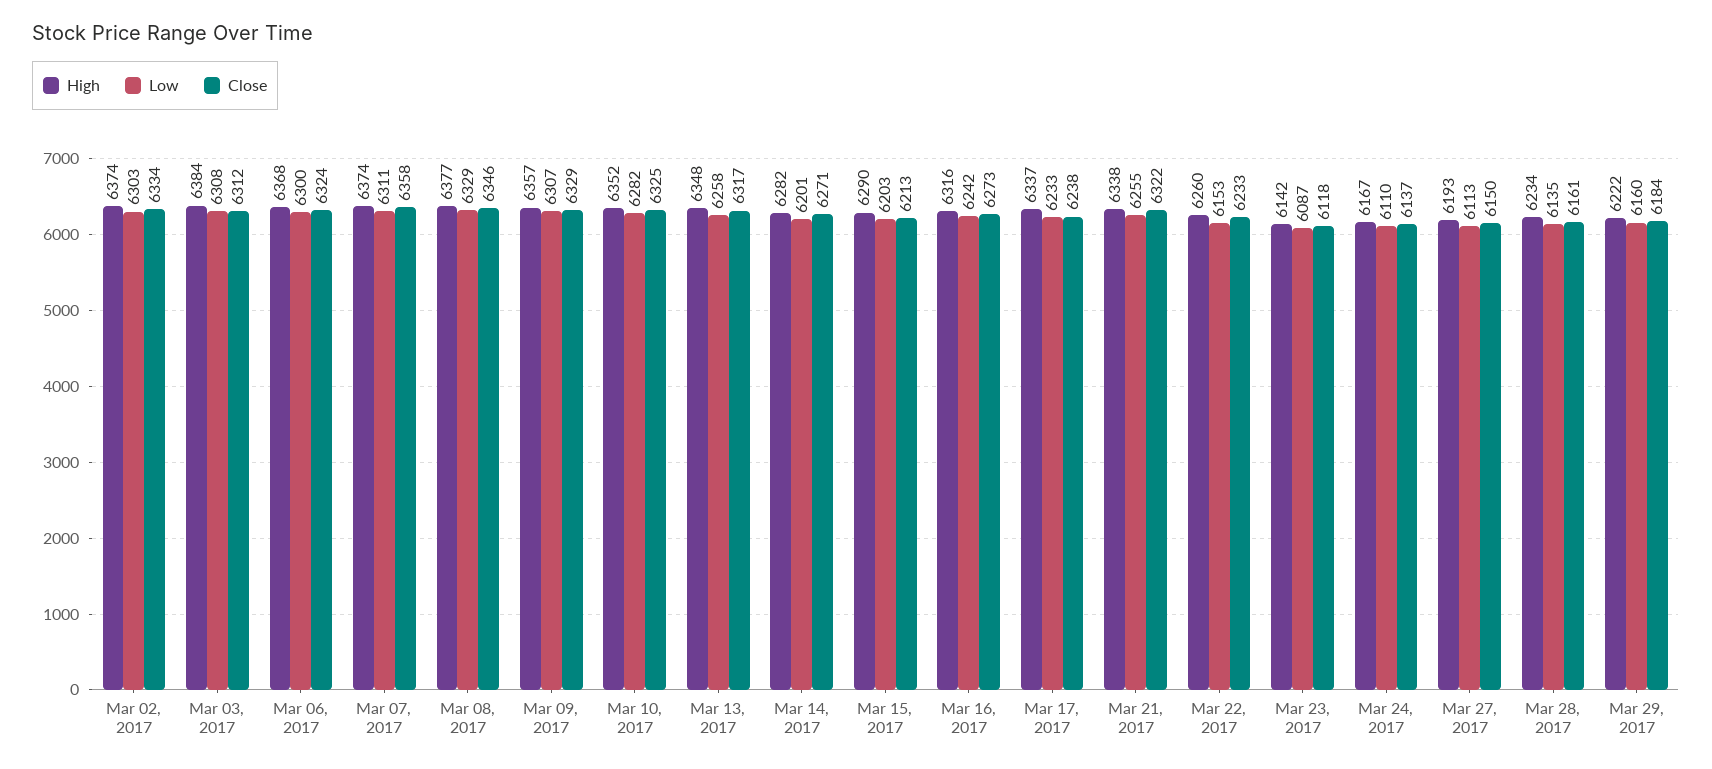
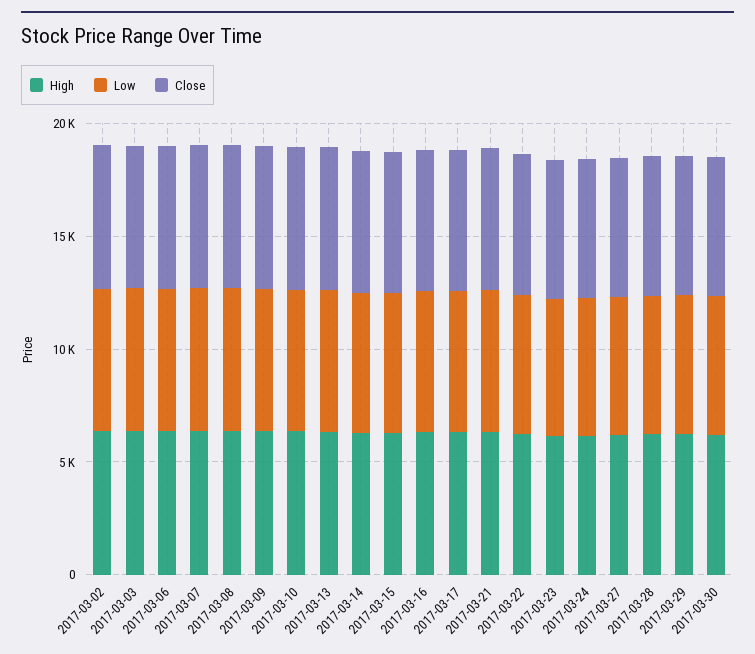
  {
    "High": {
      "Mar 02, 2017": 6374,
      "Mar 03, 2017": 6384,
      "Mar 06, 2017": 6368,
      "Mar 07, 2017": 6374,
      "Mar 08, 2017": 6377,
      "Mar 09, 2017": 6357,
      "Mar 10, 2017": 6352,
      "Mar 13, 2017": 6348,
      "Mar 14, 2017": 6282,
      "Mar 15, 2017": 6290,
      "Mar 16, 2017": 6316,
      "Mar 17, 2017": 6337,
      "Mar 21, 2017": 6338,
      "Mar 22, 2017": 6260,
      "Mar 23, 2017": 6142,
      "Mar 24, 2017": 6167,
      "Mar 27, 2017": 6193,
      "Mar 28, 2017": 6234,
-     "Mar 29, 2017": 6222
+     "Mar 29, 2017": 6222,
+     "2017-03-30": 6000
    },
    "Low": {
      "Mar 02, 2017": 6303,
      "Mar 03, 2017": 6308,
      "Mar 06, 2017": 6300,
      "Mar 07, 2017": 6311,
      "Mar 08, 2017": 6329,
      "Mar 09, 2017": 6307,
      "Mar 10, 2017": 6282,
      "Mar 13, 2017": 6258,
      "Mar 14, 2017": 6201,
      "Mar 15, 2017": 6203,
      "Mar 16, 2017": 6242,
      "Mar 17, 2017": 6233,
      "Mar 21, 2017": 6255,
      "Mar 22, 2017": 6153,
      "Mar 23, 2017": 6087,
      "Mar 24, 2017": 6110,
      "Mar 27, 2017": 6113,
      "Mar 28, 2017": 6135,
-     "Mar 29, 2017": 6160
+     "Mar 29, 2017": 6160,
+     "2017-03-30": 6000
    },
    "Close": {
      "Mar 02, 2017": 6334,
      "Mar 03, 2017": 6312,
      "Mar 06, 2017": 6324,
      "Mar 07, 2017": 6358,
      "Mar 08, 2017": 6346,
      "Mar 09, 2017": 6329,
      "Mar 10, 2017": 6325,
      "Mar 13, 2017": 6317,
      "Mar 14, 2017": 6271,
      "Mar 15, 2017": 6213,
      "Mar 16, 2017": 6273,
      "Mar 17, 2017": 6238,
      "Mar 21, 2017": 6322,
      "Mar 22, 2017": 6233,
      "Mar 23, 2017": 6118,
      "Mar 24, 2017": 6137,
      "Mar 27, 2017": 6150,
      "Mar 28, 2017": 6161,
-     "Mar 29, 2017": 6184
+     "Mar 29, 2017": 6184,
+     "2017-03-30": 6000
    }
  }

